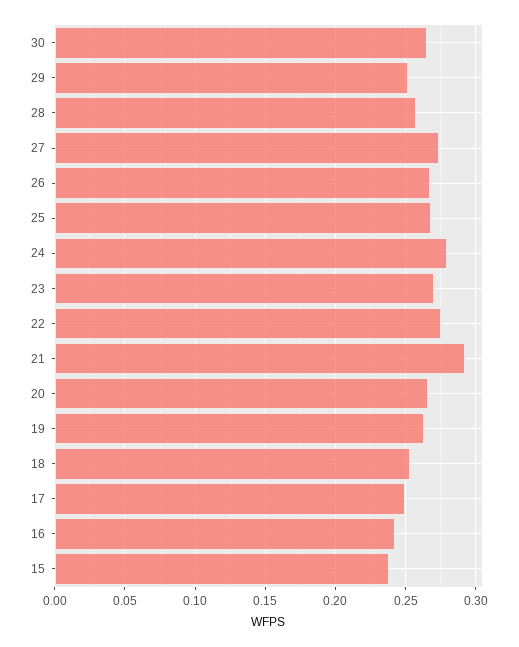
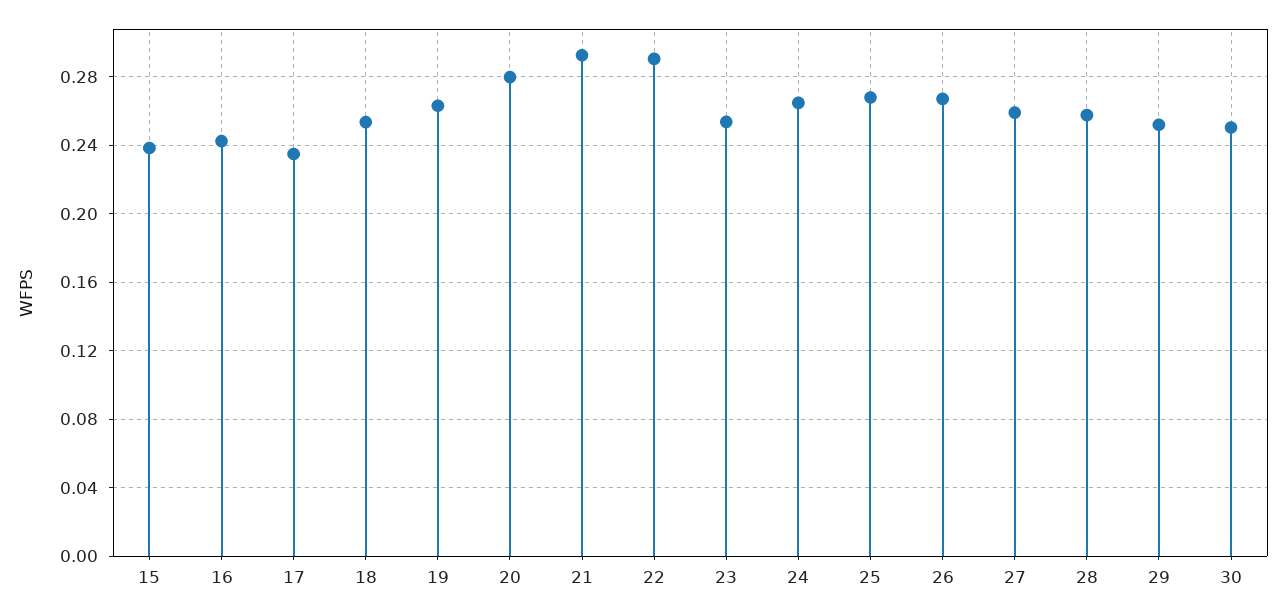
  {
-   "30": 0.265,
+   "30": 0.25,
    "29": 0.25,
    "28": 0.26,
-   "27": 0.275,
+   "27": 0.26,
    "26": 0.265,
    "25": 0.27,
-   "24": 0.28,
+   "24": 0.265,
-   "23": 0.27,
+   "23": 0.255,
-   "22": 0.275,
+   "22": 0.29,
    "21": 0.295,
-   "20": 0.265,
+   "20": 0.28,
    "19": 0.265,
    "18": 0.255,
-   "17": 0.25,
+   "17": 0.235,
    "16": 0.24,
    "15": 0.24
  }

